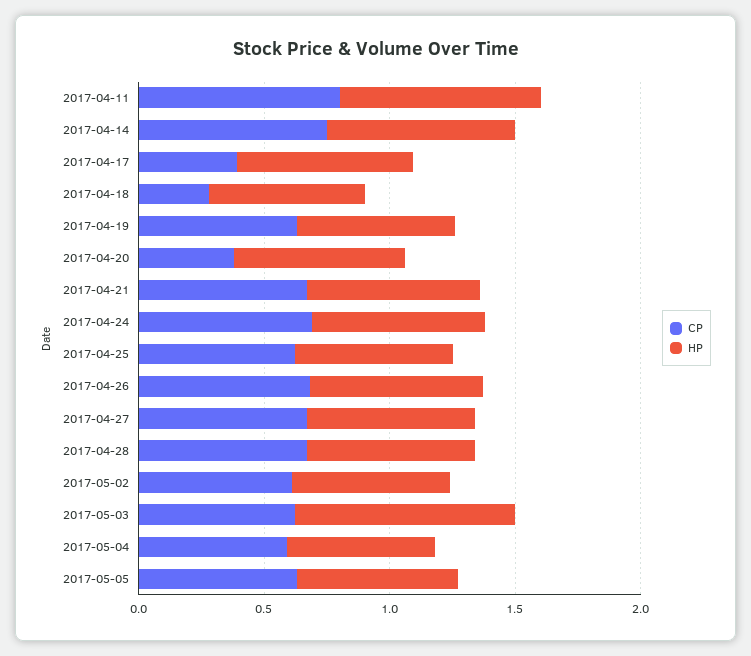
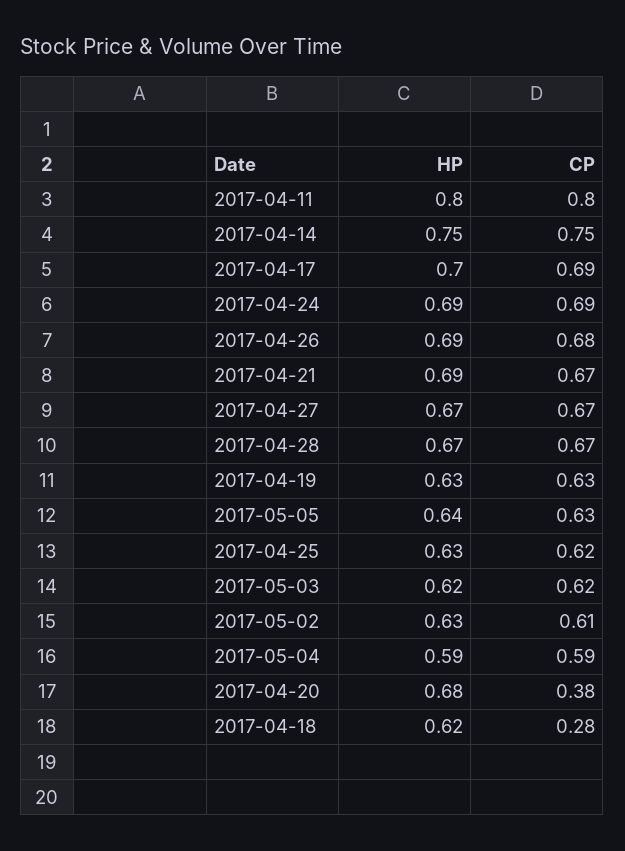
  {
    "CP": {
      "2017-04-11": 0.8,
      "2017-04-14": 0.75,
-     "2017-04-17": 0.4,
+     "2017-04-17": 0.69,
      "2017-04-18": 0.28,
      "2017-04-19": 0.63,
      "2017-04-20": 0.38,
      "2017-04-21": 0.67,
      "2017-04-24": 0.69,
      "2017-04-25": 0.62,
      "2017-04-26": 0.68,
      "2017-04-27": 0.67,
      "2017-04-28": 0.67,
      "2017-05-02": 0.61,
      "2017-05-03": 0.62,
      "2017-05-04": 0.59,
      "2017-05-05": 0.63
    },
    "HP": {
      "2017-04-11": 0.8,
      "2017-04-14": 0.75,
      "2017-04-17": 0.7,
      "2017-04-18": 0.62,
      "2017-04-19": 0.63,
      "2017-04-20": 0.68,
      "2017-04-21": 0.69,
      "2017-04-24": 0.69,
      "2017-04-25": 0.63,
      "2017-04-26": 0.69,
      "2017-04-27": 0.67,
      "2017-04-28": 0.67,
      "2017-05-02": 0.63,
-     "2017-05-03": 0.9,
+     "2017-05-03": 0.62,
      "2017-05-04": 0.59,
      "2017-05-05": 0.64
    }
  }

